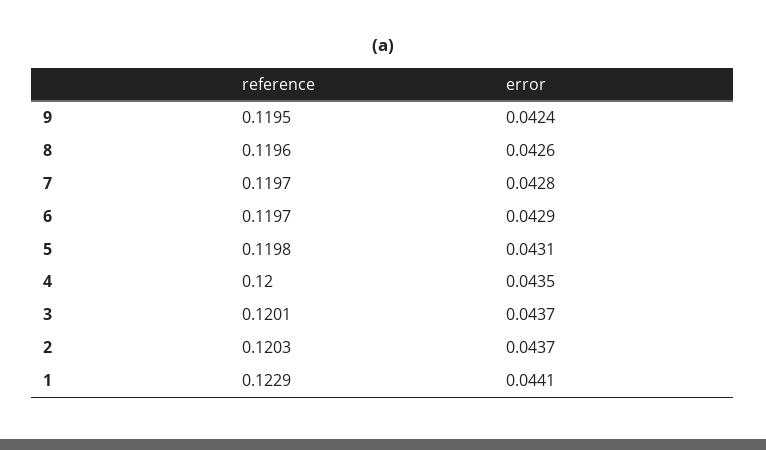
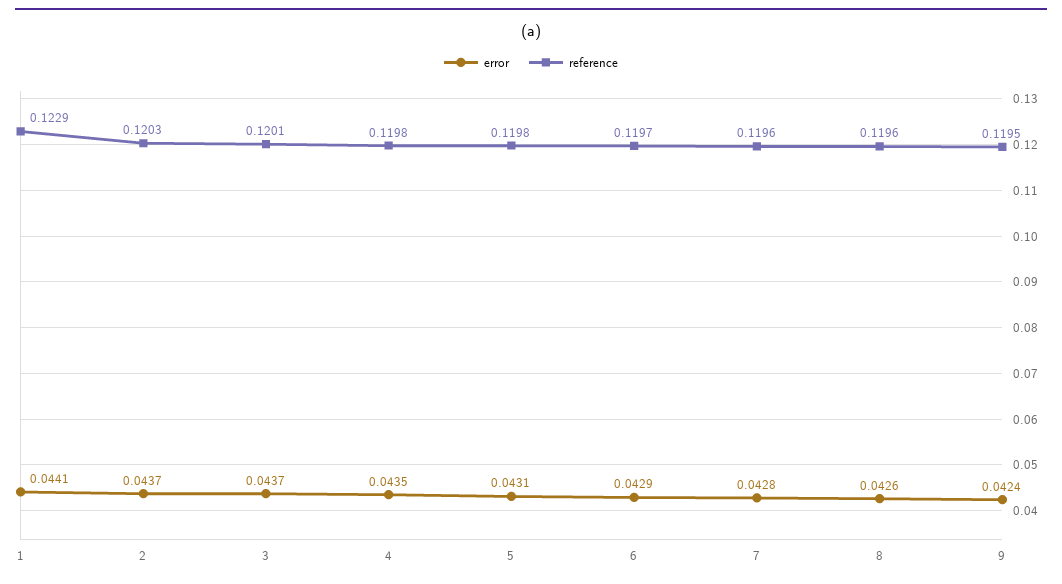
  {
    "reference": {
      "9": 0.1195,
      "8": 0.1196,
-     "7": 0.1197,
+     "7": 0.1196,
      "6": 0.1197,
      "5": 0.1198,
-     "4": 0.12,
+     "4": 0.1198,
      "3": 0.1201,
      "2": 0.1203,
      "1": 0.1229
    },
    "error": {
      "9": 0.0424,
      "8": 0.0426,
      "7": 0.0428,
      "6": 0.0429,
      "5": 0.0431,
      "4": 0.0435,
      "3": 0.0437,
      "2": 0.0437,
      "1": 0.0441
    }
  }

